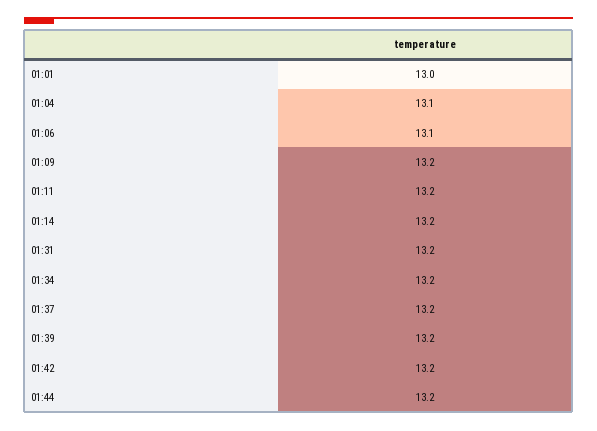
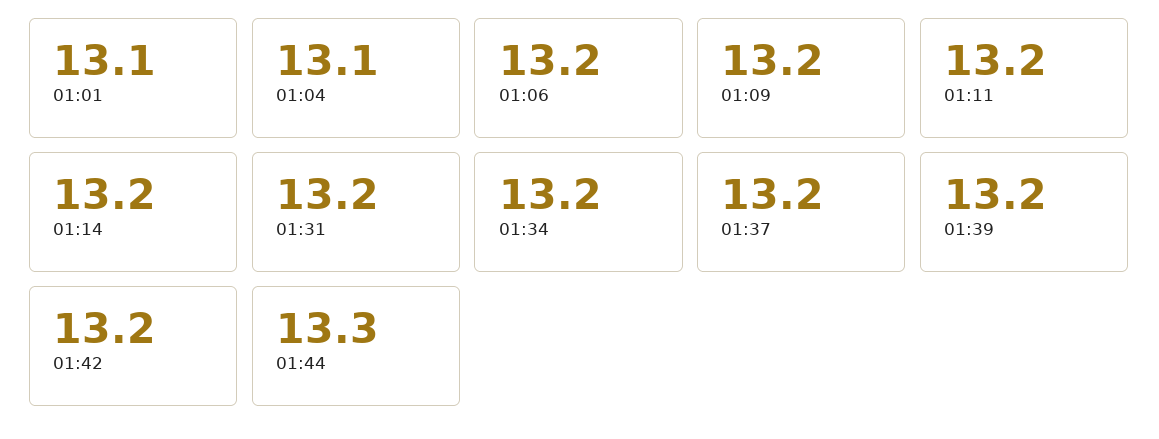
  {
-   "01:01": 13,
+   "01:01": 13.1,
    "01:04": 13.1,
-   "01:06": 13.1,
+   "01:06": 13.2,
    "01:09": 13.2,
    "01:11": 13.2,
    "01:14": 13.2,
    "01:31": 13.2,
    "01:34": 13.2,
    "01:37": 13.2,
    "01:39": 13.2,
    "01:42": 13.2,
-   "01:44": 13.2
+   "01:44": 13.3
  }

